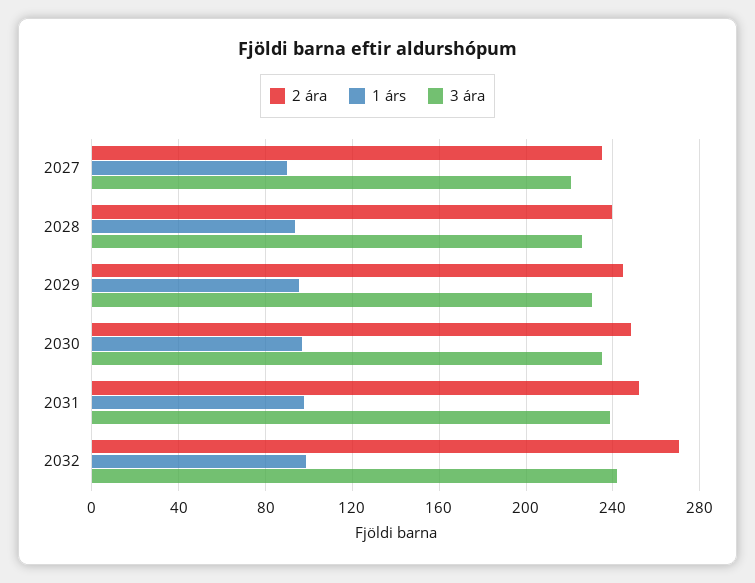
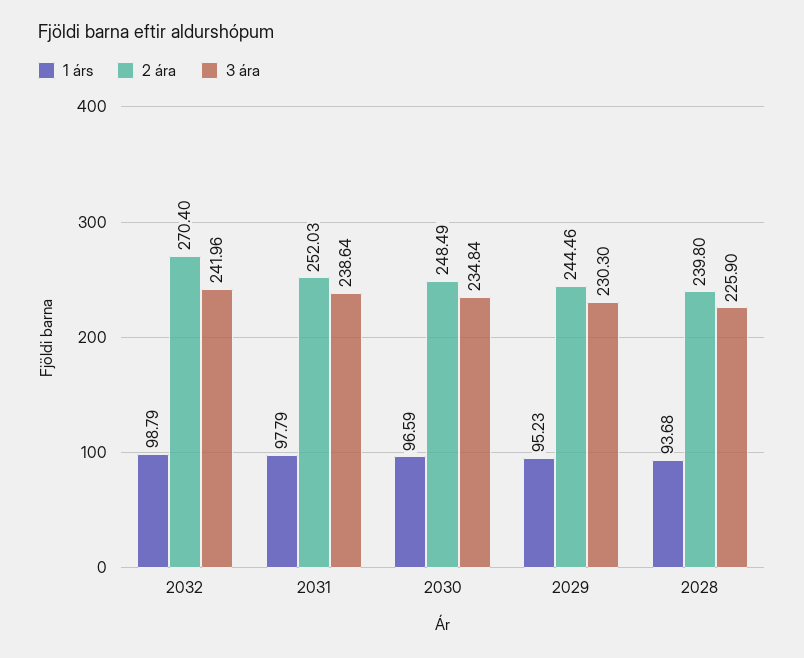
  {
    "2 ára": {
-     "2027": 235,
      "2028": 239.8,
      "2029": 244.46,
      "2030": 248.49,
      "2031": 252.03,
      "2032": 270.4
    },
    "1 árs": {
-     "2027": 90,
      "2028": 93.68,
      "2029": 95.23,
      "2030": 96.59,
      "2031": 97.79,
      "2032": 98.79
    },
    "3 ára": {
-     "2027": 220,
      "2028": 225.9,
      "2029": 230.3,
      "2030": 234.84,
      "2031": 238.64,
      "2032": 241.96
    }
  }

